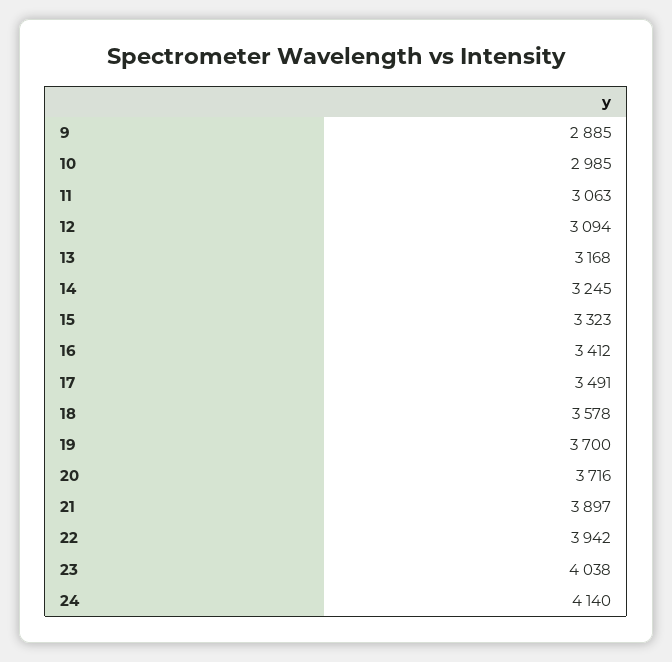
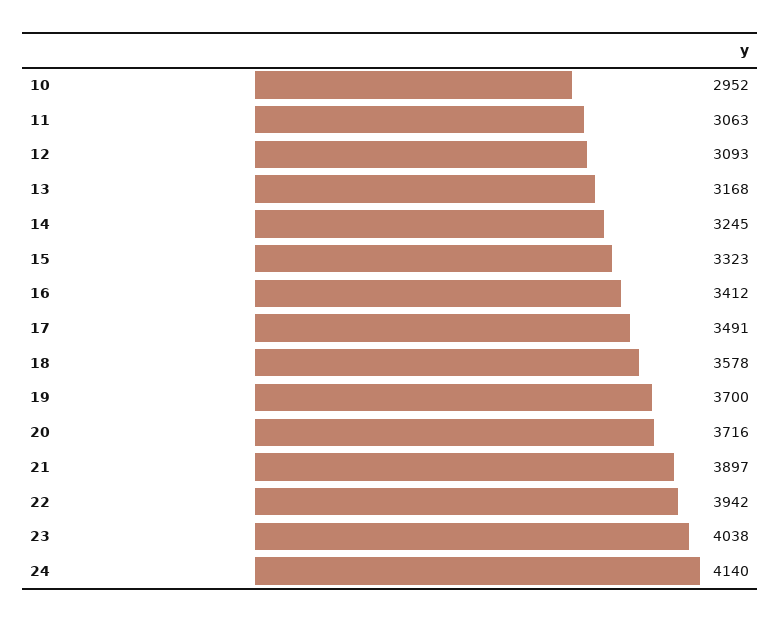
  {
-   "9": 2885,
-   "10": 2985,
+   "10": 2952,
    "11": 3063,
-   "12": 3094,
+   "12": 3093,
    "13": 3168,
    "14": 3245,
    "15": 3323,
    "16": 3412,
    "17": 3491,
    "18": 3578,
    "19": 3700,
    "20": 3716,
    "21": 3897,
    "22": 3942,
    "23": 4038,
    "24": 4140
  }

